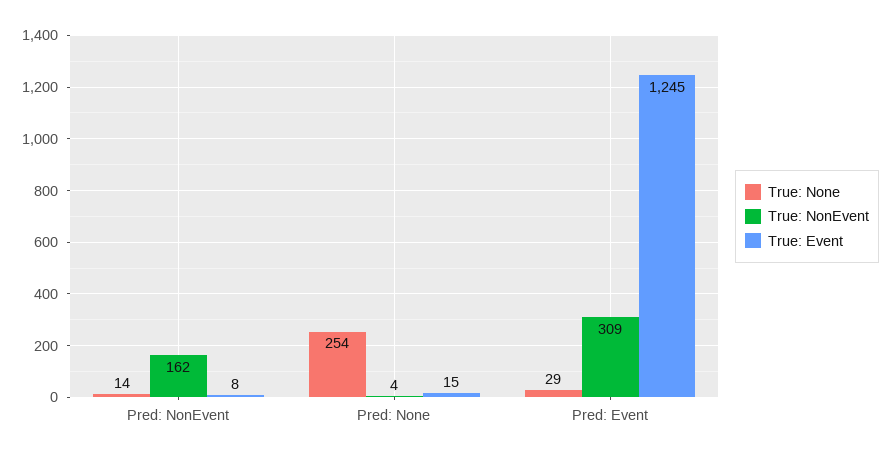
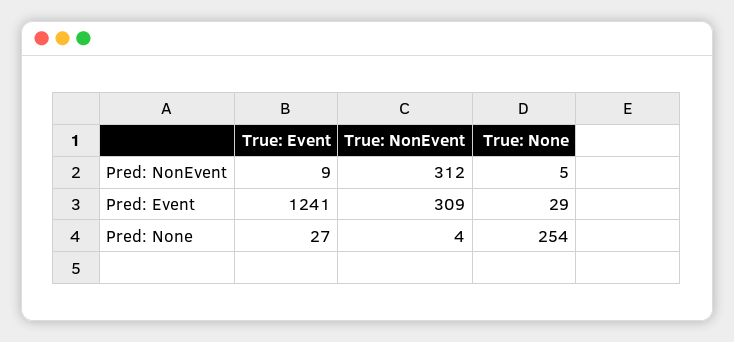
  {
    "True: None": {
-     "Pred: NonEvent": 14,
+     "Pred: NonEvent": 5,
      "Pred: None": 254,
      "Pred: Event": 29
    },
    "True: NonEvent": {
-     "Pred: NonEvent": 162,
+     "Pred: NonEvent": 312,
      "Pred: None": 4,
      "Pred: Event": 309
    },
    "True: Event": {
-     "Pred: NonEvent": 8,
+     "Pred: NonEvent": 9,
-     "Pred: None": 15,
+     "Pred: None": 27,
-     "Pred: Event": 1245
+     "Pred: Event": 1241
    }
  }

